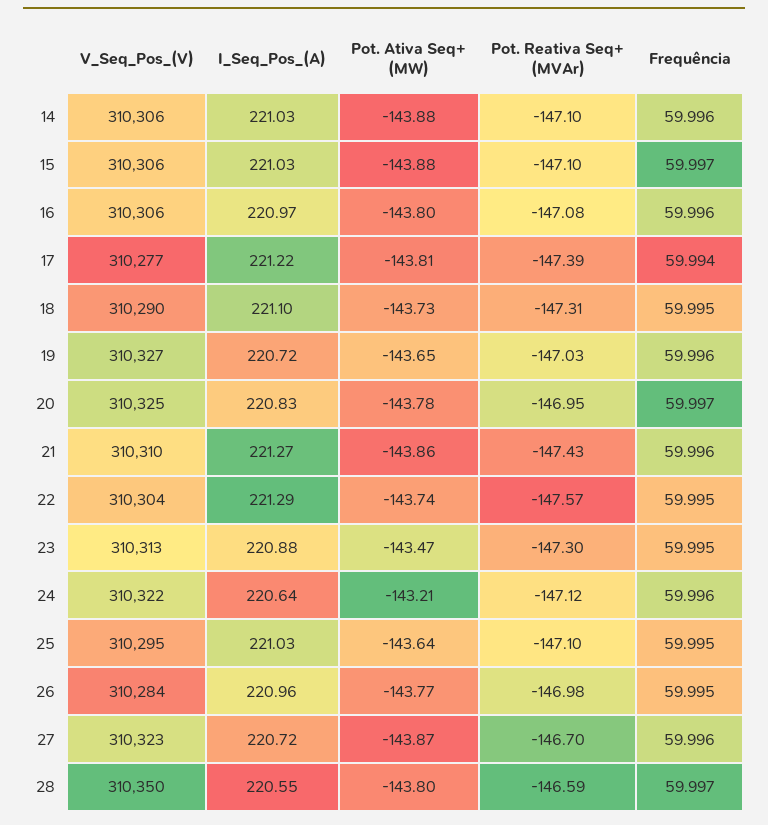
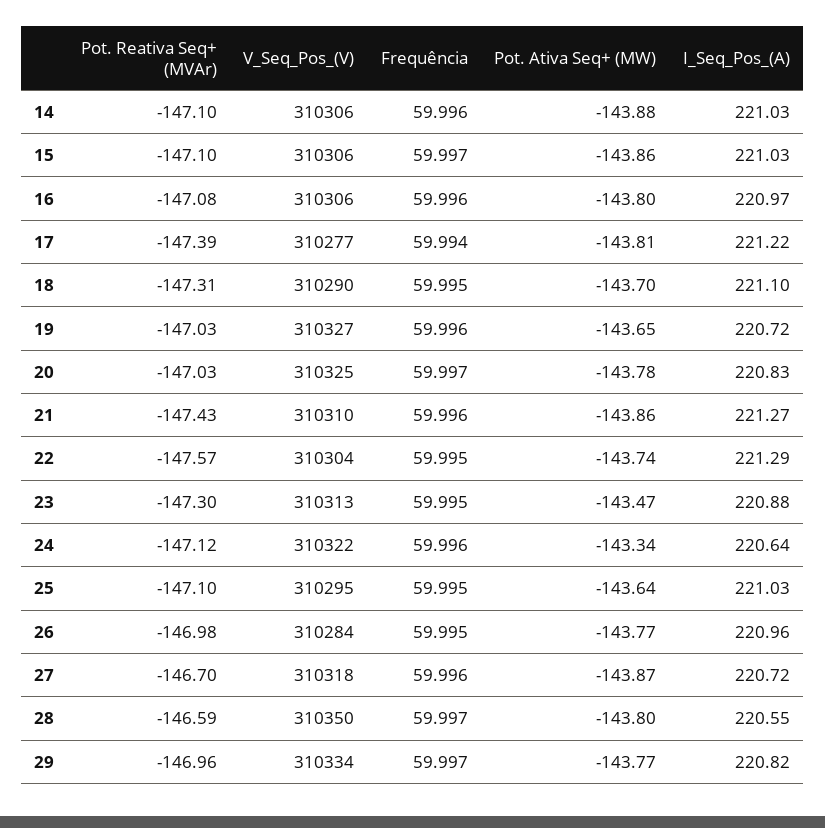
  {
    "V_Seq_Pos_(V)": {
      "14": 310306,
      "15": 310306,
      "16": 310306,
      "17": 310277,
      "18": 310290,
      "19": 310327,
      "20": 310325,
      "21": 310310,
      "22": 310304,
      "23": 310313,
      "24": 310322,
      "25": 310295,
      "26": 310284,
-     "27": 310323,
+     "27": 310318,
-     "28": 310350
+     "28": 310350,
+     "29": 310334
    },
    "I_Seq_Pos_(A)": {
      "14": 221.03,
      "15": 221.03,
      "16": 220.97,
      "17": 221.22,
      "18": 221.1,
      "19": 220.72,
      "20": 220.83,
      "21": 221.27,
      "22": 221.29,
      "23": 220.88,
      "24": 220.64,
      "25": 221.03,
      "26": 220.96,
      "27": 220.72,
-     "28": 220.55
+     "28": 220.55,
+     "29": 220.82
    },
    "Pot. Ativa Seq+ (MW)": {
      "14": -143.88,
-     "15": -143.88,
+     "15": -143.86,
      "16": -143.8,
      "17": -143.81,
-     "18": -143.73,
+     "18": -143.7,
      "19": -143.65,
      "20": -143.78,
      "21": -143.86,
      "22": -143.74,
      "23": -143.47,
-     "24": -143.21,
+     "24": -143.34,
      "25": -143.64,
      "26": -143.77,
      "27": -143.87,
-     "28": -143.8
+     "28": -143.8,
+     "29": -143.77
    },
    "Pot. Reativa Seq+ (MVAr)": {
      "14": -147.1,
      "15": -147.1,
      "16": -147.08,
      "17": -147.39,
      "18": -147.31,
      "19": -147.03,
-     "20": -146.95,
+     "20": -147.03,
      "21": -147.43,
      "22": -147.57,
      "23": -147.3,
      "24": -147.12,
      "25": -147.1,
      "26": -146.98,
      "27": -146.7,
-     "28": -146.59
+     "28": -146.59,
+     "29": -146.96
    },
    "Frequência": {
      "14": 59.996,
      "15": 59.997,
      "16": 59.996,
      "17": 59.994,
      "18": 59.995,
      "19": 59.996,
      "20": 59.997,
      "21": 59.996,
      "22": 59.995,
      "23": 59.995,
      "24": 59.996,
      "25": 59.995,
      "26": 59.995,
      "27": 59.996,
-     "28": 59.997
+     "28": 59.997,
+     "29": 59.997
    }
  }

